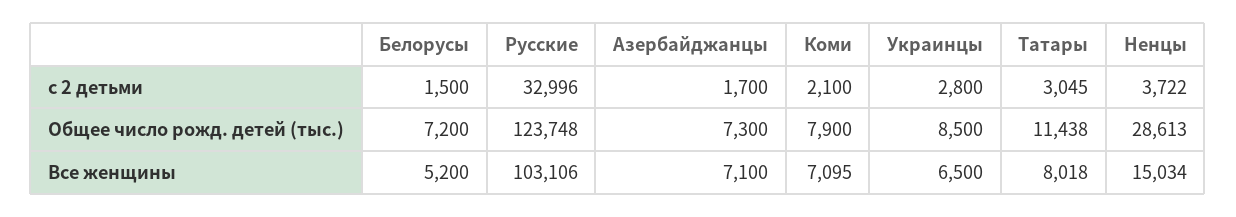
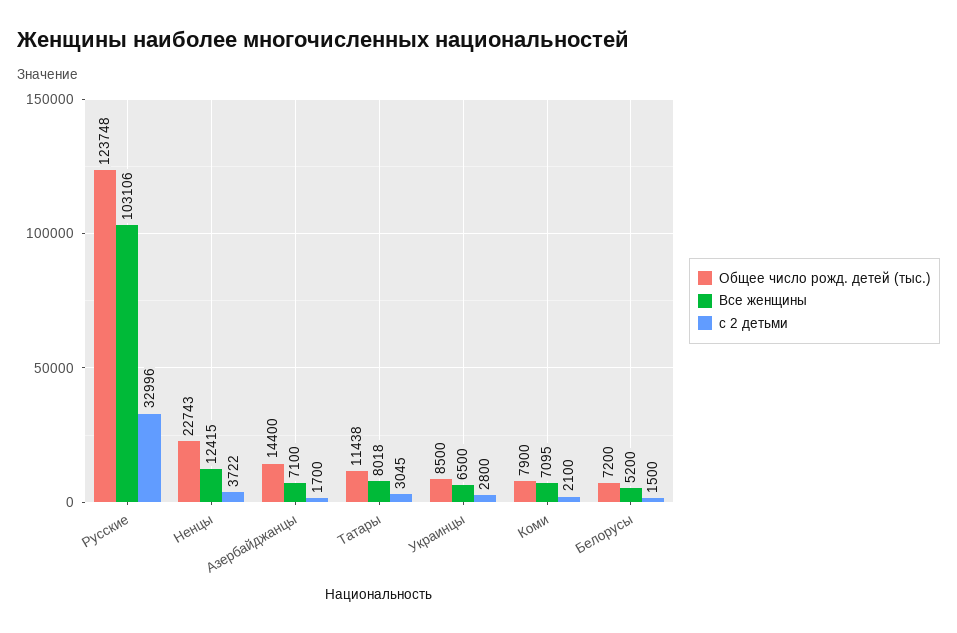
  {
    "с 2 детьми": {
      "Белорусы": 1500,
      "Русские": 32996,
      "Азербайджанцы": 1700,
      "Коми": 2100,
      "Украинцы": 2800,
      "Татары": 3045,
      "Ненцы": 3722
    },
    "Общее число рожд. детей (тыс.)": {
      "Белорусы": 7200,
      "Русские": 123748,
-     "Азербайджанцы": 7300,
+     "Азербайджанцы": 14400,
      "Коми": 7900,
      "Украинцы": 8500,
      "Татары": 11438,
-     "Ненцы": 28613
+     "Ненцы": 22743
    },
    "Все женщины": {
      "Белорусы": 5200,
      "Русские": 103106,
      "Азербайджанцы": 7100,
      "Коми": 7095,
      "Украинцы": 6500,
      "Татары": 8018,
-     "Ненцы": 15034
+     "Ненцы": 12415
    }
  }

